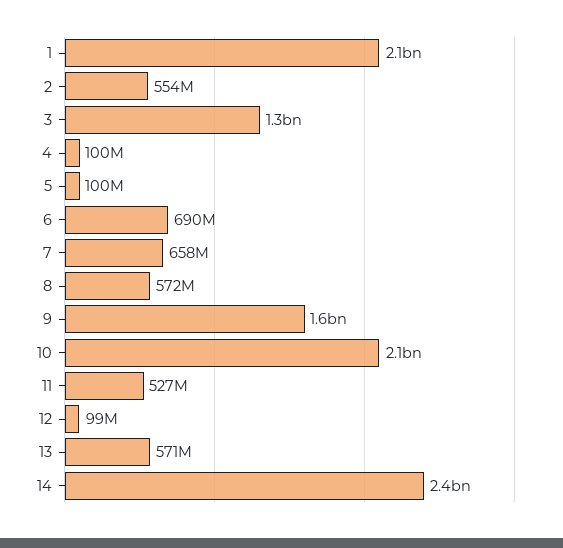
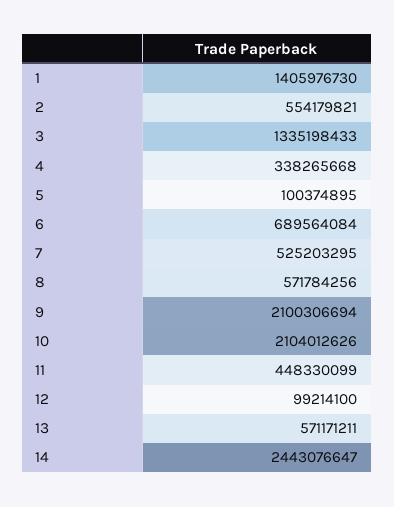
  {
-   "1": 2100000000,
+   "1": 1405976730,
    "2": 554179821,
    "3": 1335198433,
-   "4": 100000000,
+   "4": 338265668,
    "5": 100374895,
    "6": 689564084,
-   "7": 658000000,
+   "7": 525203295,
    "8": 571784256,
-   "9": 1600000000,
+   "9": 2100306694,
    "10": 2104012626,
-   "11": 527000000,
+   "11": 448330099,
    "12": 99214100,
    "13": 571171211,
    "14": 2443076647
  }

